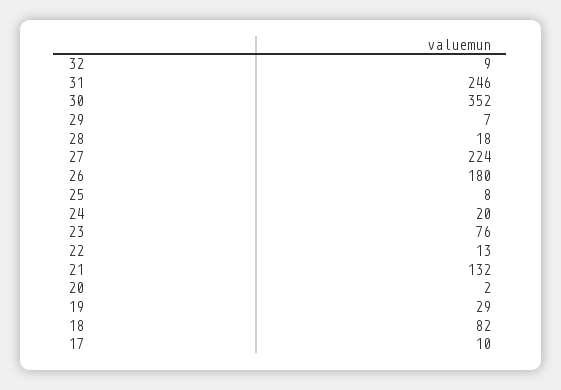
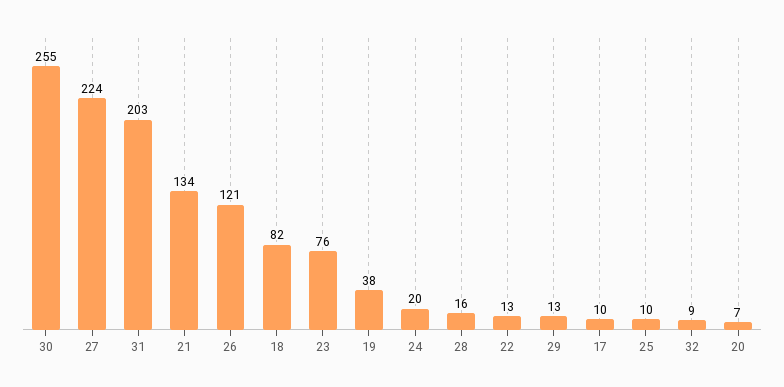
  {
    "32": 9,
-   "31": 246,
+   "31": 203,
-   "30": 352,
+   "30": 255,
-   "29": 7,
+   "29": 13,
-   "28": 18,
+   "28": 16,
    "27": 224,
-   "26": 180,
+   "26": 121,
-   "25": 8,
+   "25": 10,
    "24": 20,
    "23": 76,
    "22": 13,
-   "21": 132,
+   "21": 134,
-   "20": 2,
+   "20": 7,
-   "19": 29,
+   "19": 38,
    "18": 82,
    "17": 10
  }

